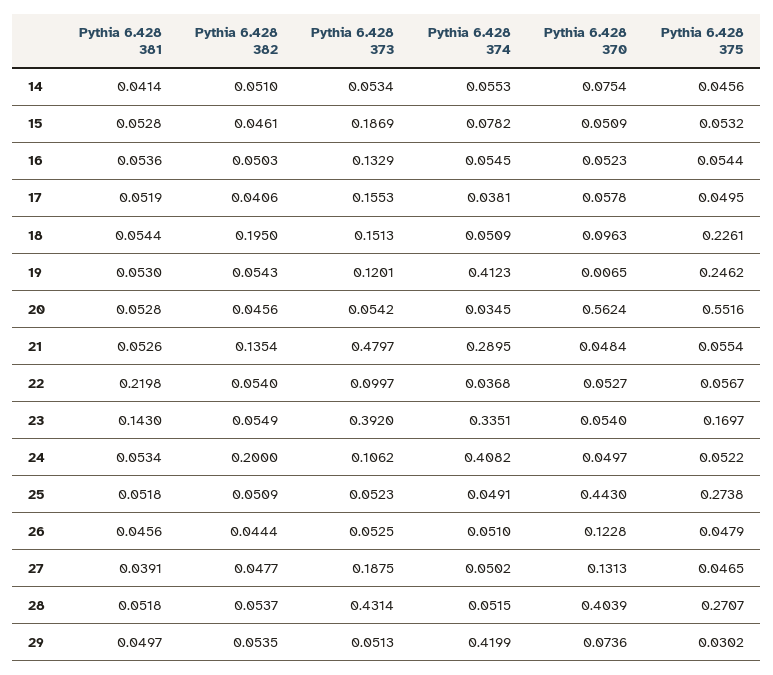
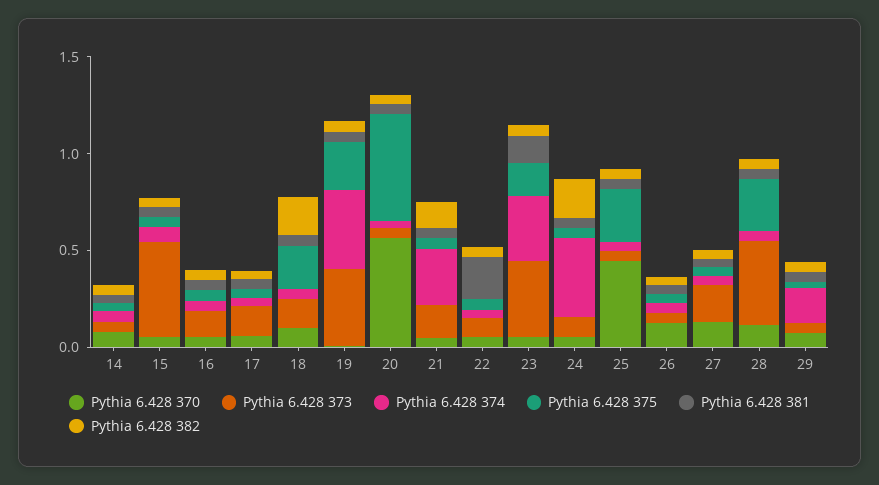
  {
    "Pythia 6.428 381": {
      "14": 0.0414,
      "15": 0.0528,
      "16": 0.0536,
      "17": 0.0519,
      "18": 0.0544,
      "19": 0.053,
      "20": 0.0528,
      "21": 0.0526,
      "22": 0.2198,
      "23": 0.143,
      "24": 0.0534,
      "25": 0.0518,
      "26": 0.0456,
      "27": 0.0391,
      "28": 0.0518,
      "29": 0.0497
    },
    "Pythia 6.428 382": {
      "14": 0.051,
      "15": 0.0461,
      "16": 0.0503,
      "17": 0.0406,
      "18": 0.195,
      "19": 0.0543,
      "20": 0.0456,
      "21": 0.1354,
      "22": 0.054,
      "23": 0.0549,
      "24": 0.2,
      "25": 0.0509,
      "26": 0.0444,
      "27": 0.0477,
      "28": 0.0537,
      "29": 0.0535
    },
    "Pythia 6.428 373": {
      "14": 0.0534,
-     "15": 0.1869,
+     "15": 0.5,
      "16": 0.1329,
      "17": 0.1553,
      "18": 0.1513,
-     "19": 0.1201,
+     "19": 0.4,
      "20": 0.0542,
-     "21": 0.4797,
+     "21": 0.2,
      "22": 0.0997,
      "23": 0.392,
      "24": 0.1062,
      "25": 0.0523,
      "26": 0.0525,
      "27": 0.1875,
      "28": 0.4314,
      "29": 0.0513
    },
    "Pythia 6.428 374": {
      "14": 0.0553,
      "15": 0.0782,
      "16": 0.0545,
      "17": 0.0381,
      "18": 0.0509,
      "19": 0.4123,
      "20": 0.0345,
      "21": 0.2895,
      "22": 0.0368,
      "23": 0.3351,
      "24": 0.4082,
      "25": 0.0491,
      "26": 0.051,
      "27": 0.0502,
      "28": 0.0515,
-     "29": 0.4199
+     "29": 0.2
    },
    "Pythia 6.428 370": {
      "14": 0.0754,
      "15": 0.0509,
      "16": 0.0523,
      "17": 0.0578,
      "18": 0.0963,
      "19": 0.0065,
      "20": 0.5624,
      "21": 0.0484,
      "22": 0.0527,
      "23": 0.054,
      "24": 0.0497,
      "25": 0.443,
      "26": 0.1228,
      "27": 0.1313,
-     "28": 0.4039,
+     "28": 0.1,
      "29": 0.0736
    },
    "Pythia 6.428 375": {
      "14": 0.0456,
      "15": 0.0532,
      "16": 0.0544,
      "17": 0.0495,
      "18": 0.2261,
      "19": 0.2462,
      "20": 0.5516,
      "21": 0.0554,
      "22": 0.0567,
      "23": 0.1697,
      "24": 0.0522,
      "25": 0.2738,
      "26": 0.0479,
      "27": 0.0465,
      "28": 0.2707,
      "29": 0.0302
    }
  }

